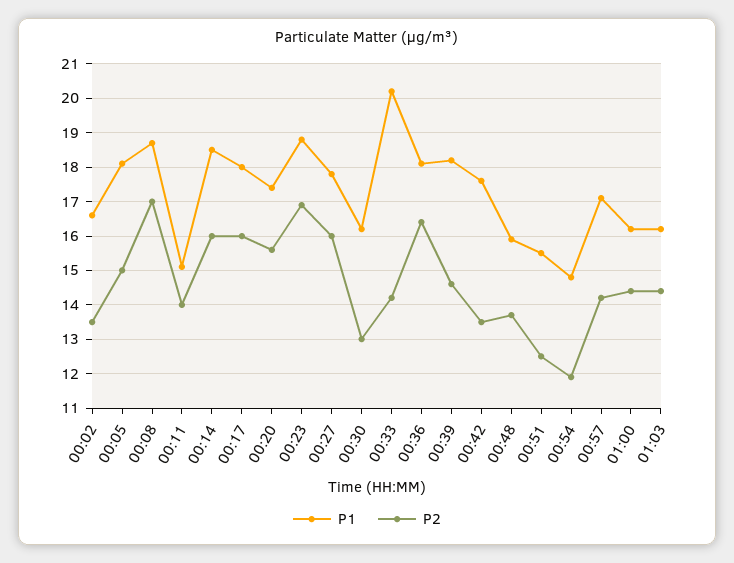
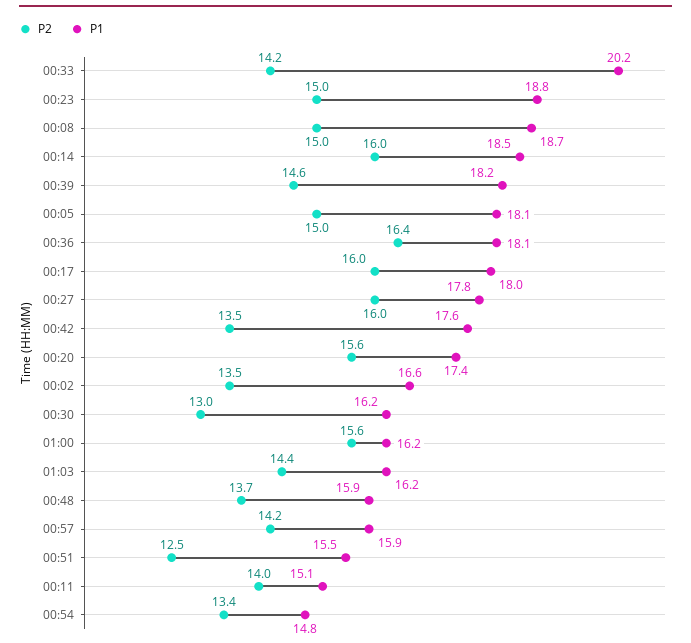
  {
    "P1": {
      "00:02": 16.6,
      "00:05": 18.1,
      "00:08": 18.7,
      "00:11": 15.1,
      "00:14": 18.5,
      "00:17": 18,
      "00:20": 17.4,
      "00:23": 18.8,
      "00:27": 17.8,
      "00:30": 16.2,
      "00:33": 20.2,
      "00:36": 18.1,
      "00:39": 18.2,
      "00:42": 17.6,
      "00:48": 15.9,
      "00:51": 15.5,
      "00:54": 14.8,
-     "00:57": 17,
+     "00:57": 15.9,
      "01:00": 16.2,
      "01:03": 16.2
    },
    "P2": {
      "00:02": 13.5,
      "00:05": 15,
-     "00:08": 17,
+     "00:08": 15,
      "00:11": 14,
      "00:14": 16,
      "00:17": 16,
      "00:20": 15.6,
-     "00:23": 17,
+     "00:23": 15,
      "00:27": 16,
      "00:30": 13,
      "00:33": 14.2,
      "00:36": 16.4,
      "00:39": 14.6,
      "00:42": 13.5,
      "00:48": 13.7,
      "00:51": 12.5,
-     "00:54": 12,
+     "00:54": 13.4,
      "00:57": 14.2,
-     "01:00": 14.5,
+     "01:00": 15.6,
      "01:03": 14.4
    }
  }

